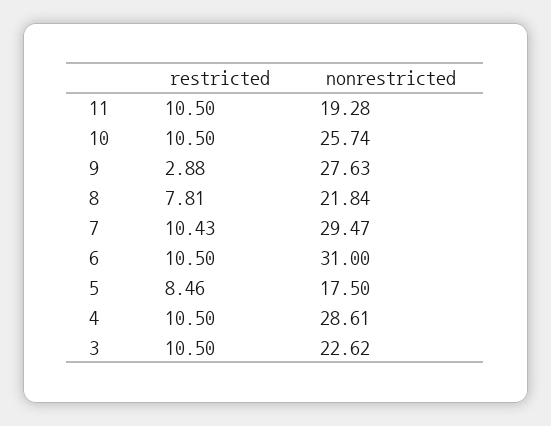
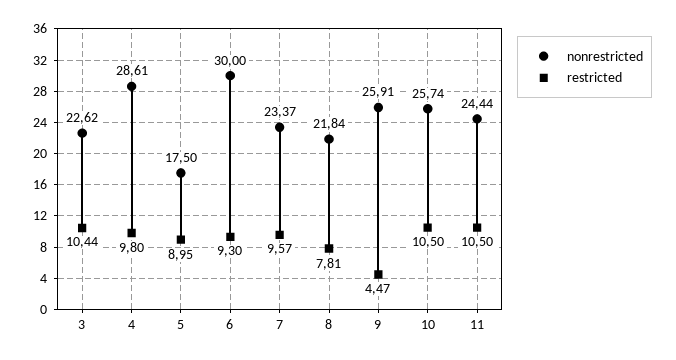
  {
    "restricted": {
      "11": 10.5,
      "10": 10.5,
-     "9": 2.88,
+     "9": 4.47,
      "8": 7.81,
-     "7": 10.43,
+     "7": 9.57,
-     "6": 10.5,
+     "6": 9.3,
-     "5": 8.46,
+     "5": 8.95,
-     "4": 10.5,
+     "4": 9.8,
-     "3": 10.5
+     "3": 10.44
    },
    "nonrestricted": {
-     "11": 19.28,
+     "11": 24.44,
      "10": 25.74,
-     "9": 27.63,
+     "9": 25.91,
      "8": 21.84,
-     "7": 29.47,
+     "7": 23.37,
-     "6": 31,
+     "6": 30,
      "5": 17.5,
      "4": 28.61,
      "3": 22.62
    }
  }

